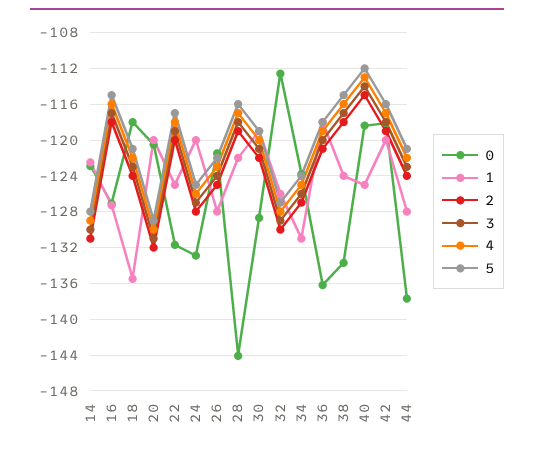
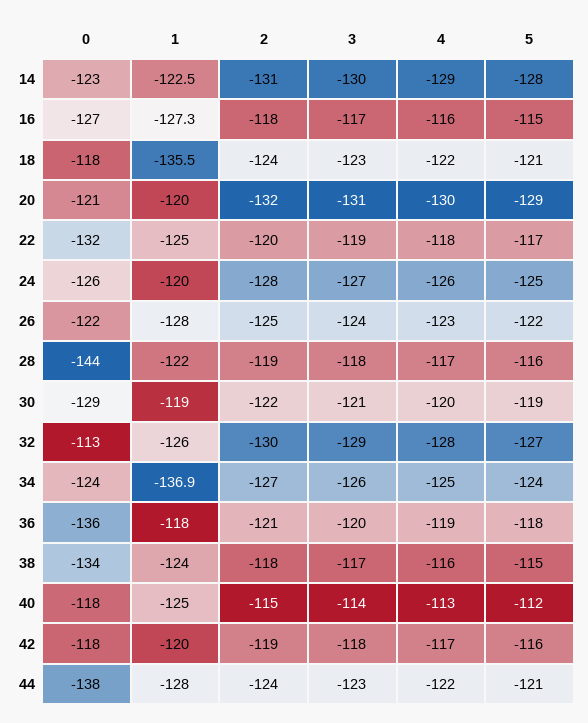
  {
    "0": {
      "14": -123,
      "16": -127,
      "18": -118,
      "20": -121,
      "22": -132,
-     "24": -133,
+     "24": -126,
      "26": -122,
      "28": -144,
      "30": -129,
      "32": -113,
      "34": -124,
      "36": -136,
      "38": -134,
      "40": -118,
      "42": -118,
      "44": -138
    },
    "1": {
      "14": -122.5,
      "16": -127.3,
      "18": -135.5,
      "20": -120,
      "22": -125,
      "24": -120,
      "26": -128,
      "28": -122,
      "30": -119,
      "32": -126,
-     "34": -131,
+     "34": -136.9,
      "36": -118,
      "38": -124,
      "40": -125,
      "42": -120,
      "44": -128
    },
    "2": {
      "14": -131,
      "16": -118,
      "18": -124,
      "20": -132,
      "22": -120,
      "24": -128,
      "26": -125,
      "28": -119,
      "30": -122,
      "32": -130,
      "34": -127,
      "36": -121,
      "38": -118,
      "40": -115,
      "42": -119,
      "44": -124
    },
    "3": {
      "14": -130,
      "16": -117,
      "18": -123,
      "20": -131,
      "22": -119,
      "24": -127,
      "26": -124,
      "28": -118,
      "30": -121,
      "32": -129,
      "34": -126,
      "36": -120,
      "38": -117,
      "40": -114,
      "42": -118,
      "44": -123
    },
    "4": {
      "14": -129,
      "16": -116,
      "18": -122,
      "20": -130,
      "22": -118,
      "24": -126,
      "26": -123,
      "28": -117,
      "30": -120,
      "32": -128,
      "34": -125,
      "36": -119,
      "38": -116,
      "40": -113,
      "42": -117,
      "44": -122
    },
    "5": {
      "14": -128,
      "16": -115,
      "18": -121,
      "20": -129,
      "22": -117,
      "24": -125,
      "26": -122,
      "28": -116,
      "30": -119,
      "32": -127,
      "34": -124,
      "36": -118,
      "38": -115,
      "40": -112,
      "42": -116,
      "44": -121
    }
  }

